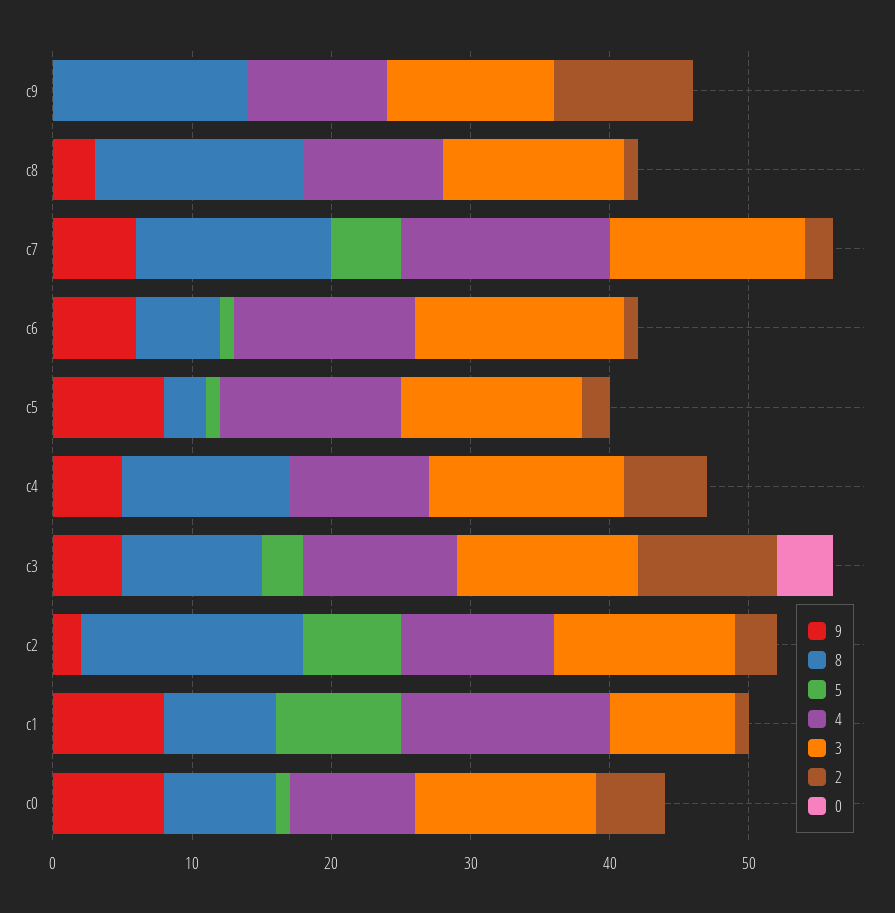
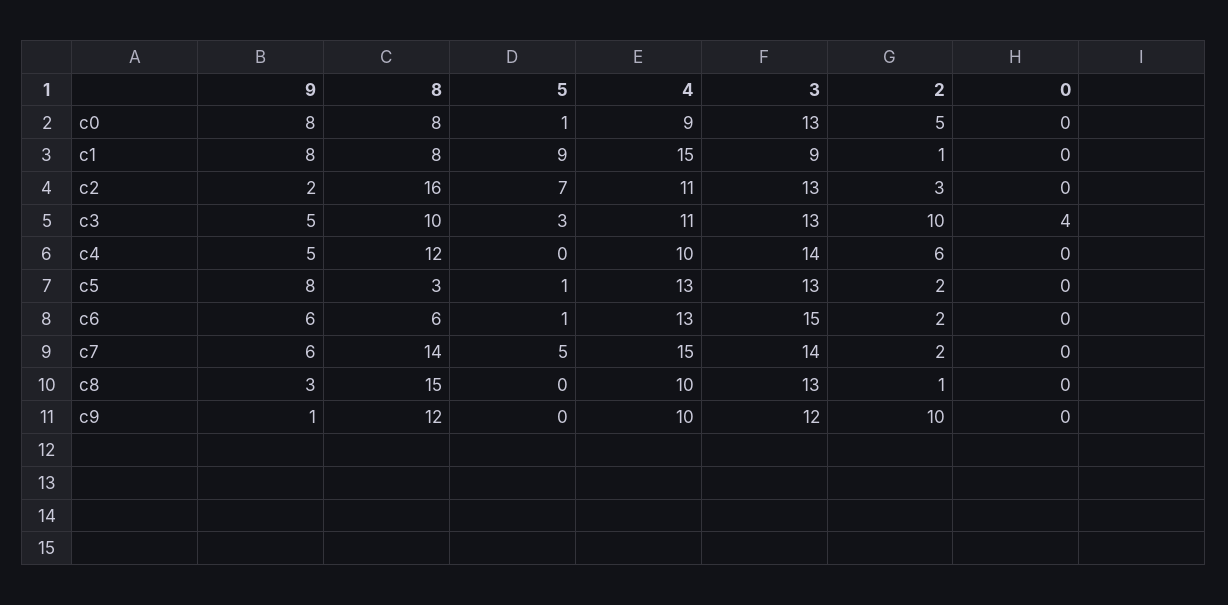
  {
    "9": {
-     "c9": 0,
+     "c9": 1,
      "c8": 3,
      "c7": 6,
      "c6": 6,
      "c5": 8,
      "c4": 5,
      "c3": 5,
      "c2": 2,
      "c1": 8,
      "c0": 8
    },
    "8": {
-     "c9": 14,
+     "c9": 12,
      "c8": 15,
      "c7": 14,
      "c6": 6,
      "c5": 3,
      "c4": 12,
      "c3": 10,
      "c2": 16,
      "c1": 8,
      "c0": 8
    },
    "5": {
      "c9": 0,
      "c8": 0,
      "c7": 5,
      "c6": 1,
      "c5": 1,
      "c4": 0,
      "c3": 3,
      "c2": 7,
      "c1": 9,
      "c0": 1
    },
    "4": {
      "c9": 10,
      "c8": 10,
      "c7": 15,
      "c6": 13,
      "c5": 13,
      "c4": 10,
      "c3": 11,
      "c2": 11,
      "c1": 15,
      "c0": 9
    },
    "3": {
      "c9": 12,
      "c8": 13,
      "c7": 14,
      "c6": 15,
      "c5": 13,
      "c4": 14,
      "c3": 13,
      "c2": 13,
      "c1": 9,
      "c0": 13
    },
    "2": {
      "c9": 10,
      "c8": 1,
      "c7": 2,
-     "c6": 1,
+     "c6": 2,
      "c5": 2,
      "c4": 6,
      "c3": 10,
      "c2": 3,
      "c1": 1,
      "c0": 5
    },
    "0": {
      "c9": 0,
      "c8": 0,
      "c7": 0,
      "c6": 0,
      "c5": 0,
      "c4": 0,
      "c3": 4,
      "c2": 0,
      "c1": 0,
      "c0": 0
    }
  }

